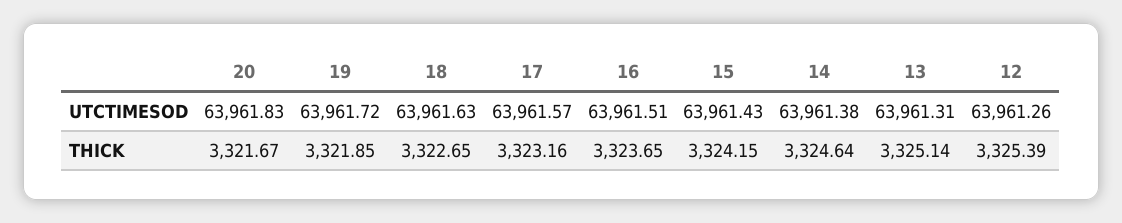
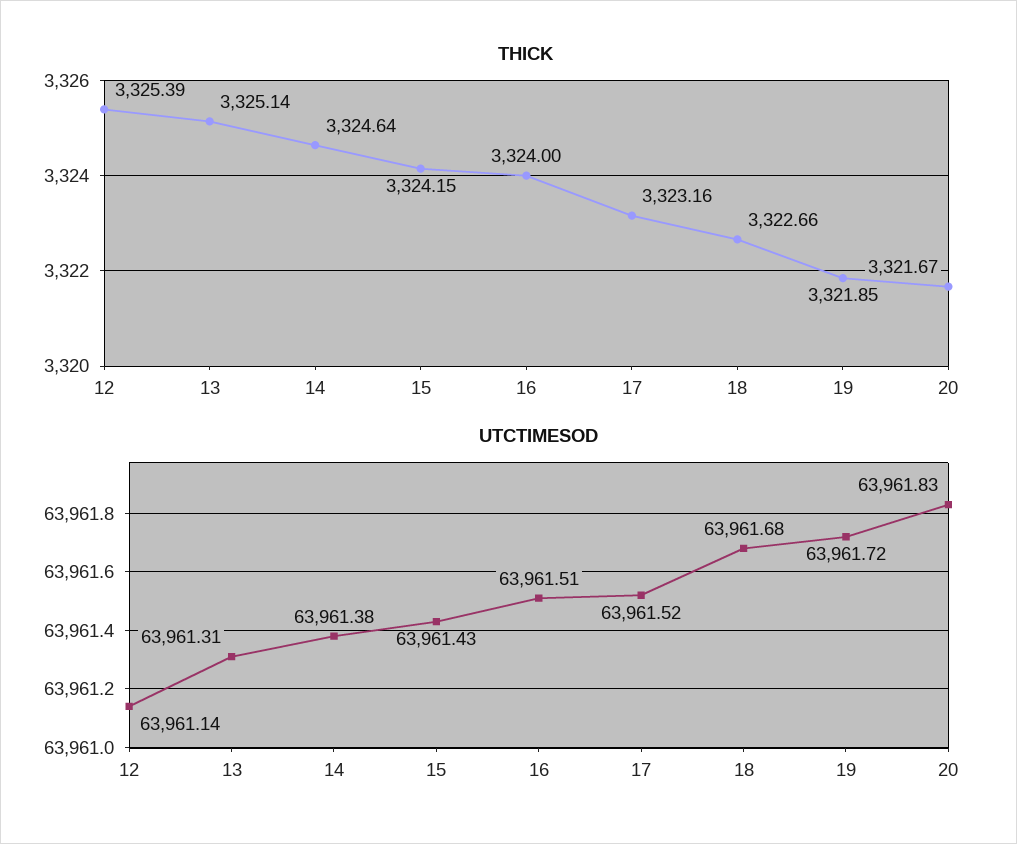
  {
    "UTCTIMESOD": {
      "20": 63961.83,
      "19": 63961.72,
-     "18": 63961.63,
+     "18": 63961.68,
-     "17": 63961.57,
+     "17": 63961.52,
      "16": 63961.51,
      "15": 63961.43,
      "14": 63961.38,
      "13": 63961.31,
-     "12": 63961.26
+     "12": 63961.14
    },
    "THICK": {
      "20": 3321.67,
      "19": 3321.85,
-     "18": 3322.65,
+     "18": 3322.66,
      "17": 3323.16,
-     "16": 3323.65,
+     "16": 3324,
      "15": 3324.15,
      "14": 3324.64,
      "13": 3325.14,
      "12": 3325.39
    }
  }

